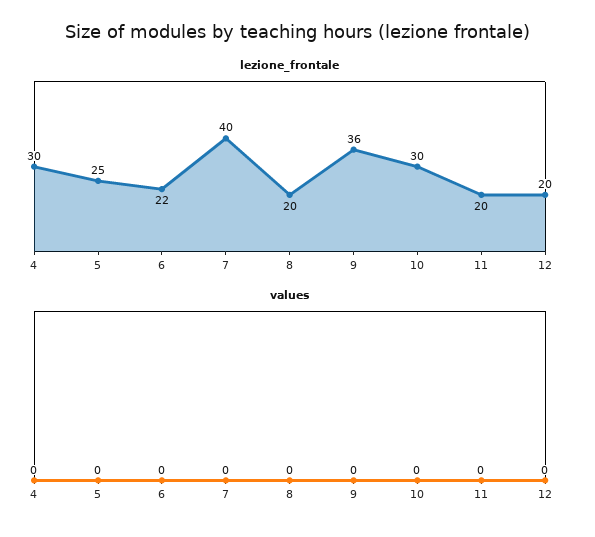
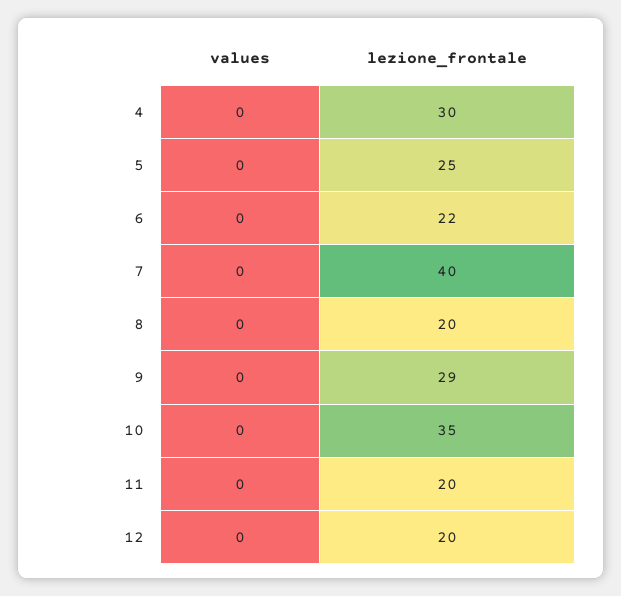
  {
    "lezione_frontale": {
      "4": 30,
      "5": 25,
      "6": 22,
      "7": 40,
      "8": 20,
-     "9": 36,
+     "9": 29,
-     "10": 30,
+     "10": 35,
      "11": 20,
      "12": 20
    },
    "values": {
      "4": 0,
      "5": 0,
      "6": 0,
      "7": 0,
      "8": 0,
      "9": 0,
      "10": 0,
      "11": 0,
      "12": 0
    }
  }

